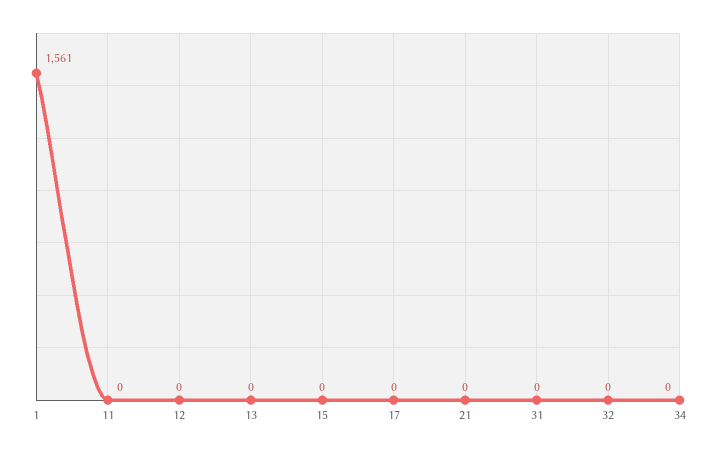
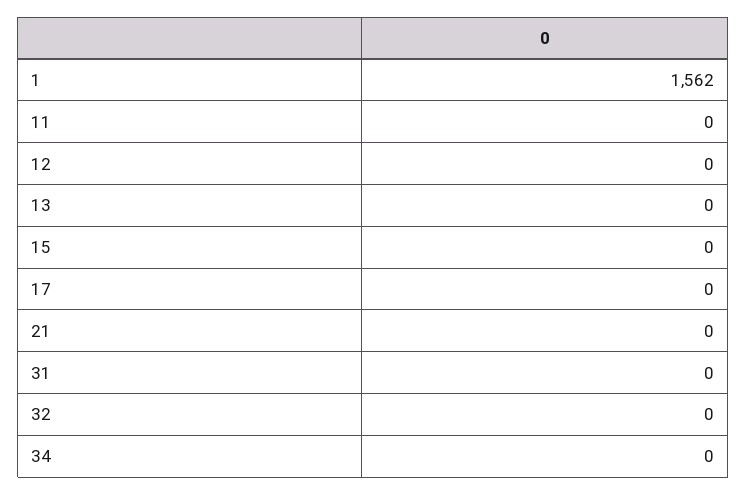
  {
-   "1": 1561,
+   "1": 1562,
    "11": 0,
    "12": 0,
    "13": 0,
    "15": 0,
    "17": 0,
    "21": 0,
    "31": 0,
    "32": 0,
    "34": 0
  }

